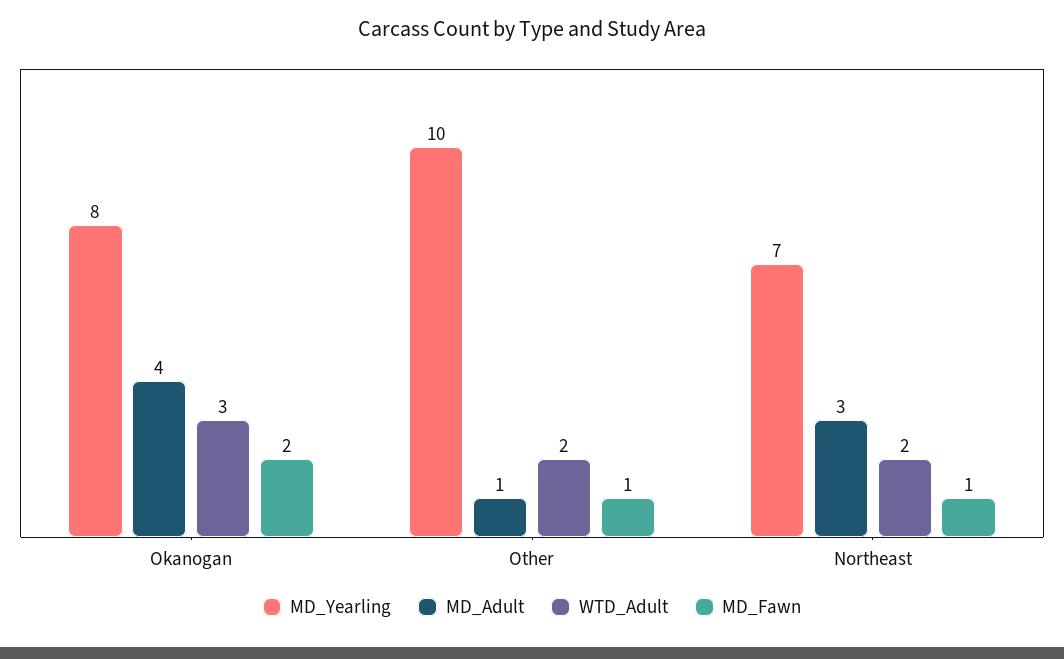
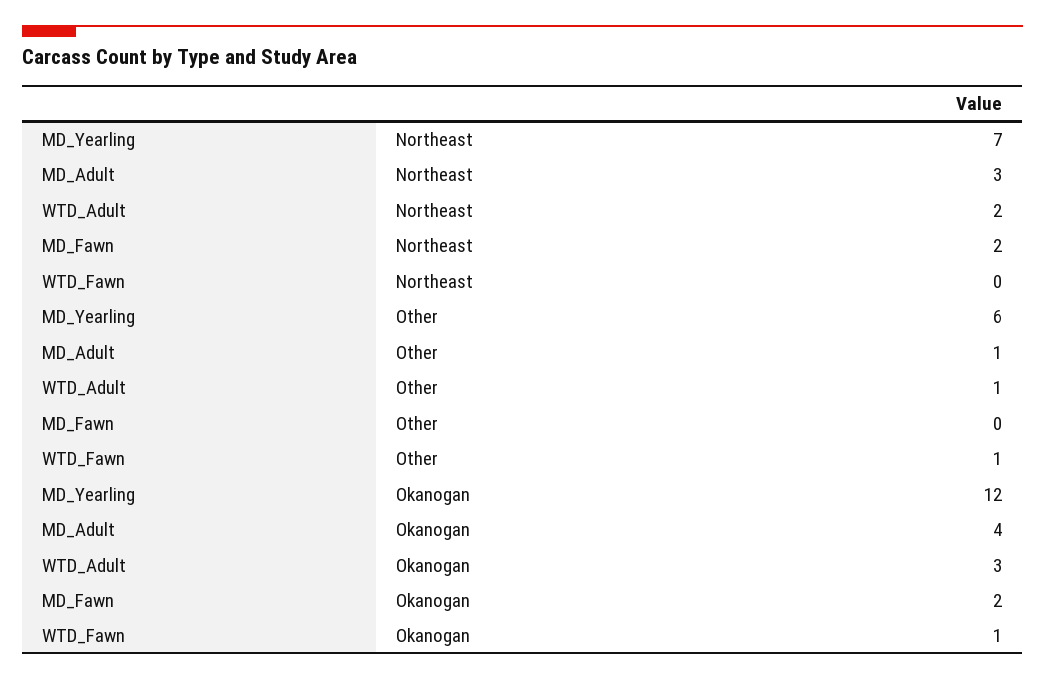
  {
    "MD_Yearling": {
-     "Okanogan": 8,
+     "Okanogan": 12,
-     "Other": 10,
+     "Other": 6,
      "Northeast": 7
    },
    "MD_Adult": {
      "Okanogan": 4,
      "Other": 1,
      "Northeast": 3
    },
    "WTD_Adult": {
      "Okanogan": 3,
-     "Other": 2,
+     "Other": 1,
      "Northeast": 2
    },
    "MD_Fawn": {
      "Okanogan": 2,
-     "Other": 1,
+     "Other": 0,
-     "Northeast": 1
+     "Northeast": 2
-   }
+   },
+   "WTD_Fawn": {
+     "Northeast": 0,
+     "Other": 1,
+     "Okanogan": 1
+   }
  }

